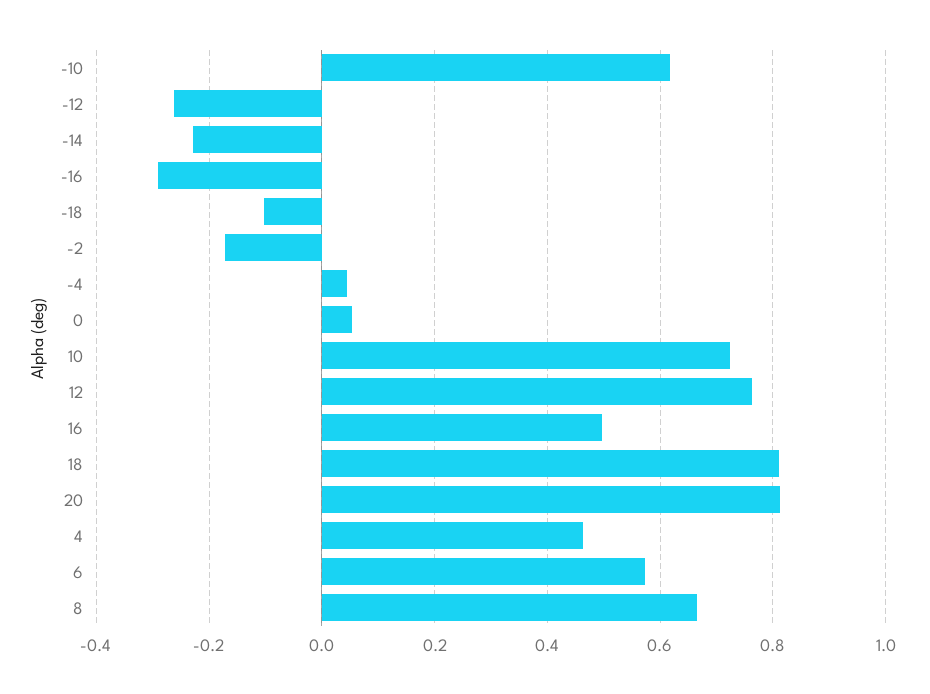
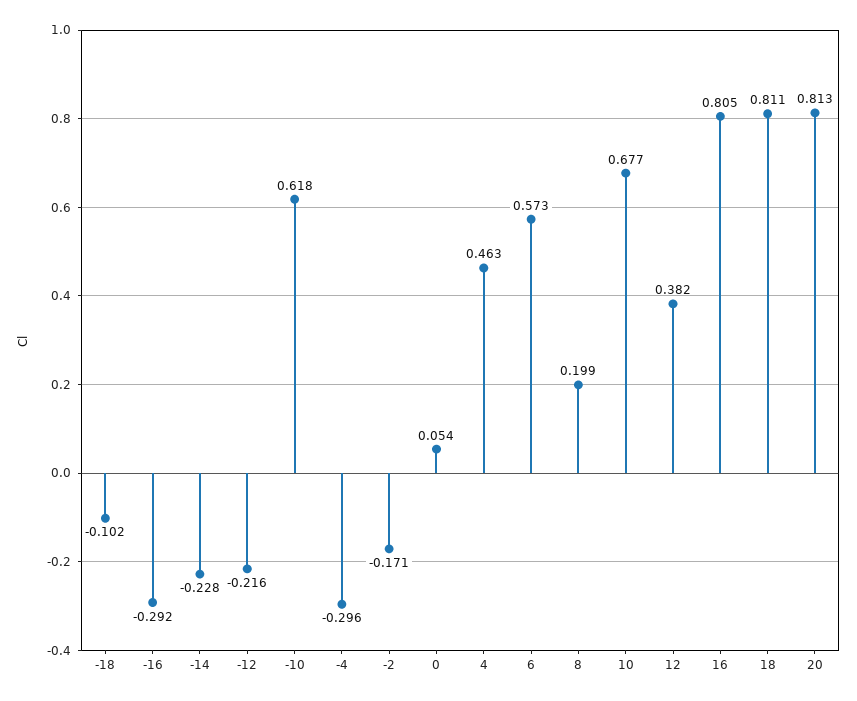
  {
    "-10": 0.618,
-   "-12": -0.26,
+   "-12": -0.216,
    "-14": -0.228,
    "-16": -0.292,
    "-18": -0.102,
    "-2": -0.171,
-   "-4": 0.04,
+   "-4": -0.296,
    "0": 0.054,
-   "10": 0.72,
+   "10": 0.677,
-   "12": 0.76,
+   "12": 0.382,
-   "16": 0.5,
+   "16": 0.805,
    "18": 0.811,
    "20": 0.813,
    "4": 0.463,
    "6": 0.573,
-   "8": 0.66
+   "8": 0.199
  }

